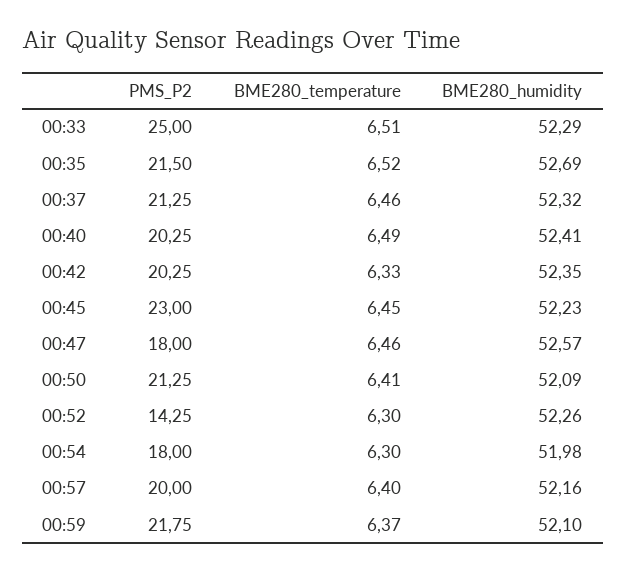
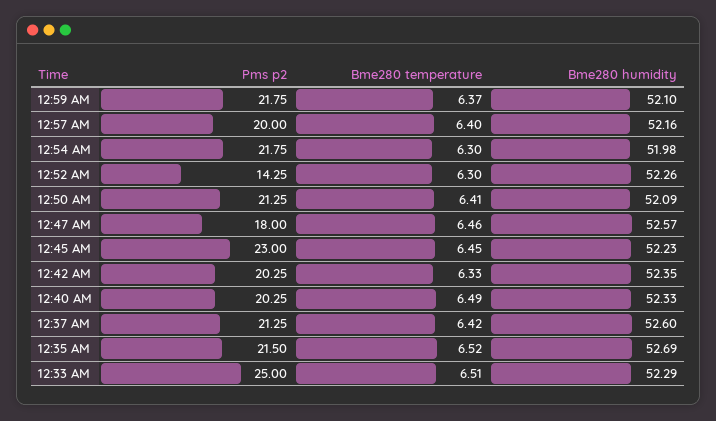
  {
    "PMS_P2": {
      "00:33": 25,
      "00:35": 21.5,
      "00:37": 21.25,
      "00:40": 20.25,
      "00:42": 20.25,
      "00:45": 23,
      "00:47": 18,
      "00:50": 21.25,
      "00:52": 14.25,
-     "00:54": 18,
+     "00:54": 21.75,
      "00:57": 20,
      "00:59": 21.75
    },
    "BME280_temperature": {
      "00:33": 6.51,
      "00:35": 6.52,
-     "00:37": 6.46,
+     "00:37": 6.42,
      "00:40": 6.49,
      "00:42": 6.33,
      "00:45": 6.45,
      "00:47": 6.46,
      "00:50": 6.41,
      "00:52": 6.3,
      "00:54": 6.3,
      "00:57": 6.4,
      "00:59": 6.37
    },
    "BME280_humidity": {
      "00:33": 52.29,
      "00:35": 52.69,
-     "00:37": 52.32,
+     "00:37": 52.6,
-     "00:40": 52.41,
+     "00:40": 52.33,
      "00:42": 52.35,
      "00:45": 52.23,
      "00:47": 52.57,
      "00:50": 52.09,
      "00:52": 52.26,
      "00:54": 51.98,
      "00:57": 52.16,
      "00:59": 52.1
    }
  }

